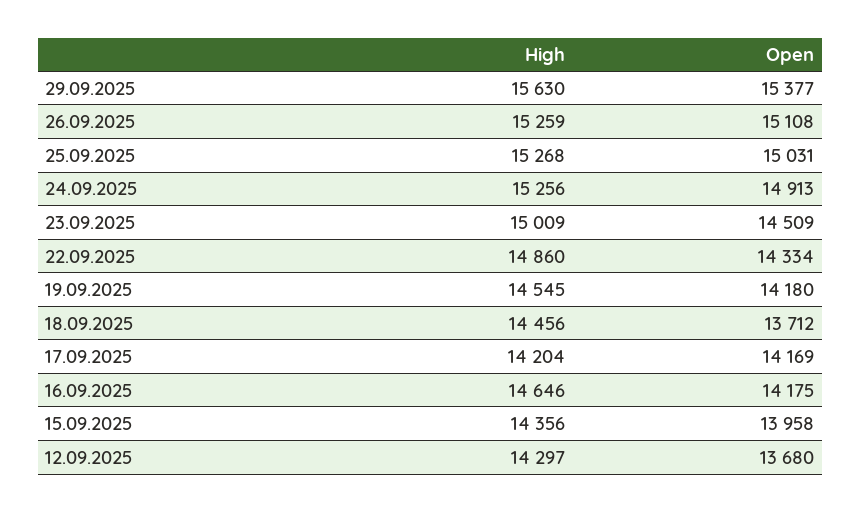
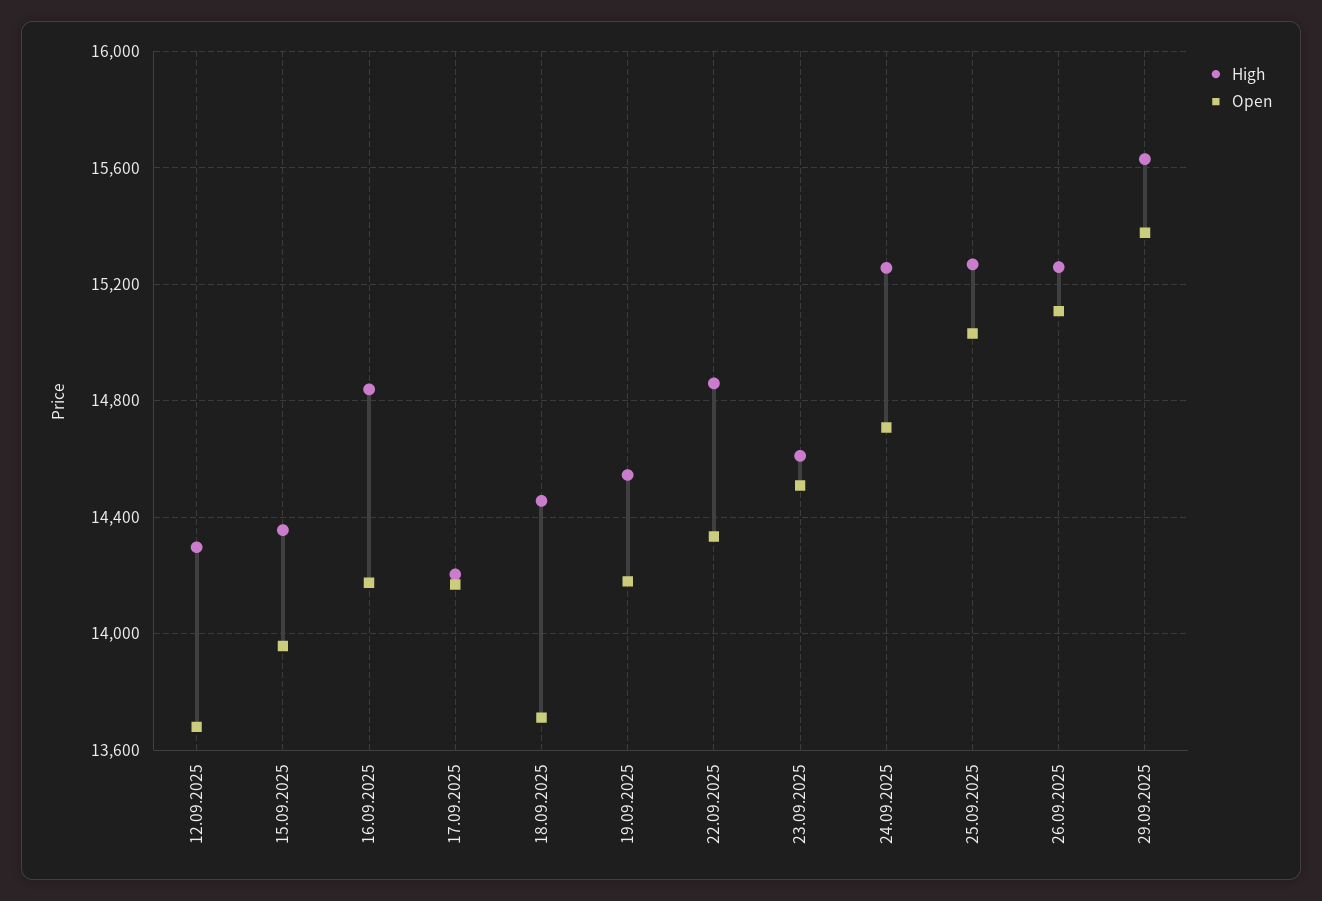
  {
    "High": {
      "29.09.2025": 15630,
      "26.09.2025": 15259,
      "25.09.2025": 15268,
      "24.09.2025": 15256,
-     "23.09.2025": 15009,
+     "23.09.2025": 14600,
      "22.09.2025": 14860,
      "19.09.2025": 14545,
      "18.09.2025": 14456,
      "17.09.2025": 14204,
-     "16.09.2025": 14646,
+     "16.09.2025": 14850,
      "15.09.2025": 14356,
      "12.09.2025": 14297
    },
    "Open": {
      "29.09.2025": 15377,
      "26.09.2025": 15108,
      "25.09.2025": 15031,
-     "24.09.2025": 14913,
+     "24.09.2025": 14700,
      "23.09.2025": 14509,
      "22.09.2025": 14334,
      "19.09.2025": 14180,
      "18.09.2025": 13712,
      "17.09.2025": 14169,
      "16.09.2025": 14175,
      "15.09.2025": 13958,
      "12.09.2025": 13680
    }
  }

